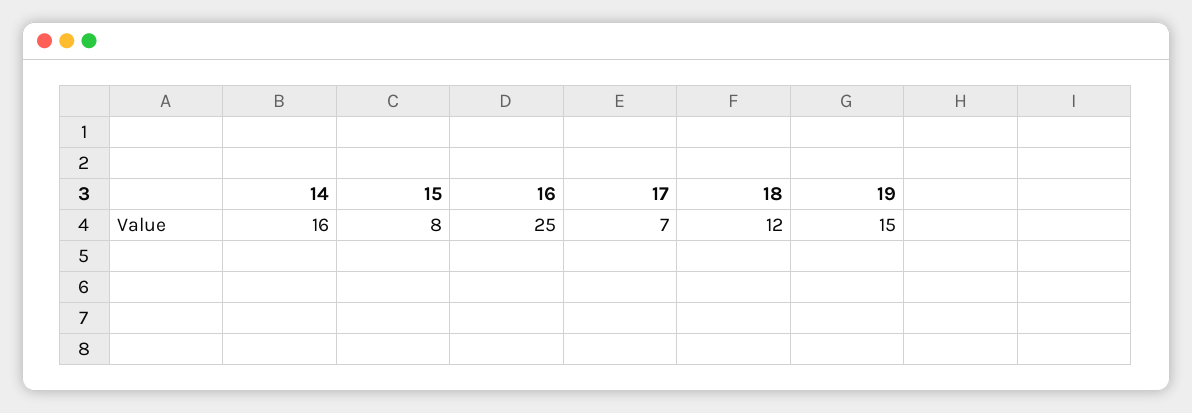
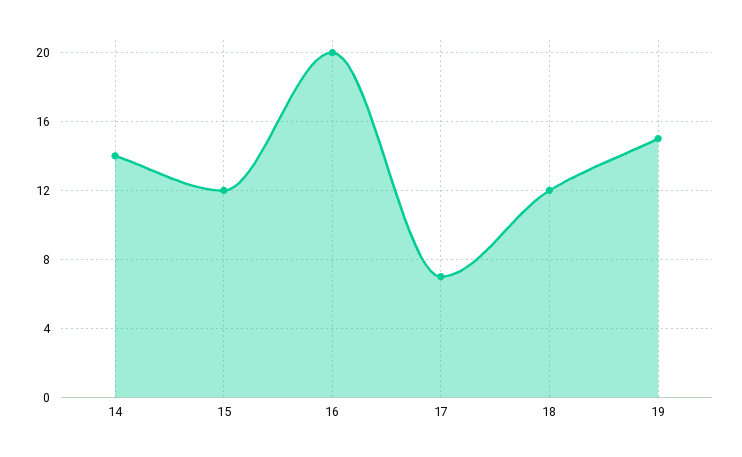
  {
-   "14": 16,
+   "14": 14,
-   "15": 8,
+   "15": 12,
-   "16": 25,
+   "16": 20,
    "17": 7,
    "18": 12,
    "19": 15
  }

